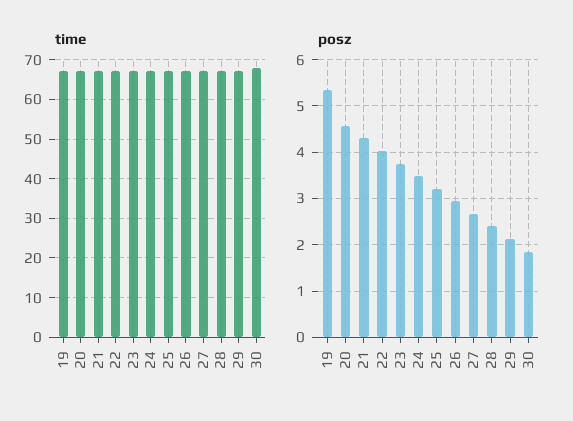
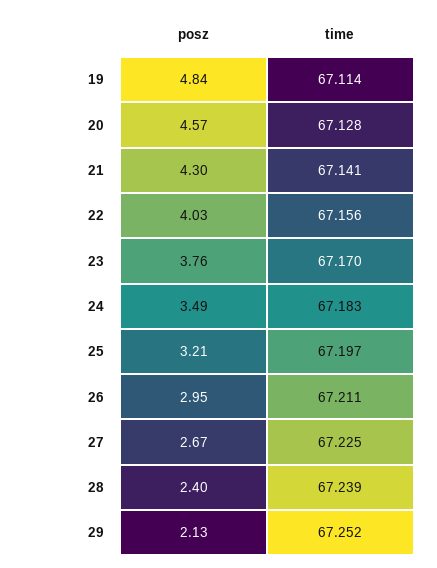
  {
    "time": {
      "19": 67.114,
      "20": 67.128,
      "21": 67.141,
      "22": 67.156,
      "23": 67.17,
      "24": 67.183,
      "25": 67.197,
      "26": 67.211,
      "27": 67.225,
      "28": 67.239,
-     "29": 67.252,
+     "29": 67.252
-     "30": 68
    },
    "posz": {
-     "19": 5.4,
+     "19": 4.84,
      "20": 4.57,
      "21": 4.3,
      "22": 4.03,
      "23": 3.76,
      "24": 3.49,
      "25": 3.21,
      "26": 2.95,
      "27": 2.67,
      "28": 2.4,
-     "29": 2.13,
+     "29": 2.13
-     "30": 1.8
    }
  }

